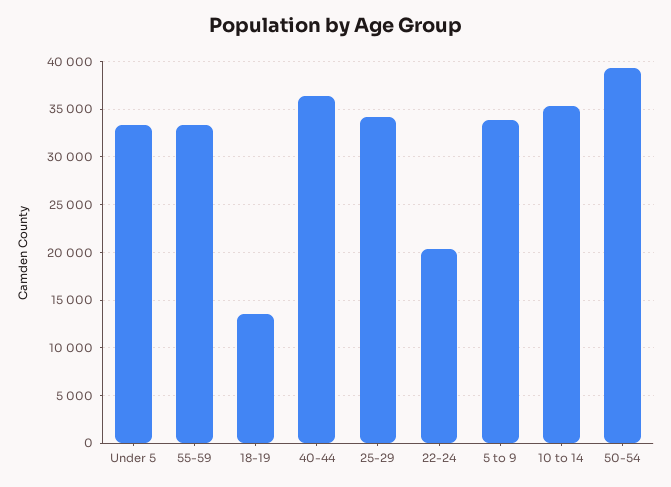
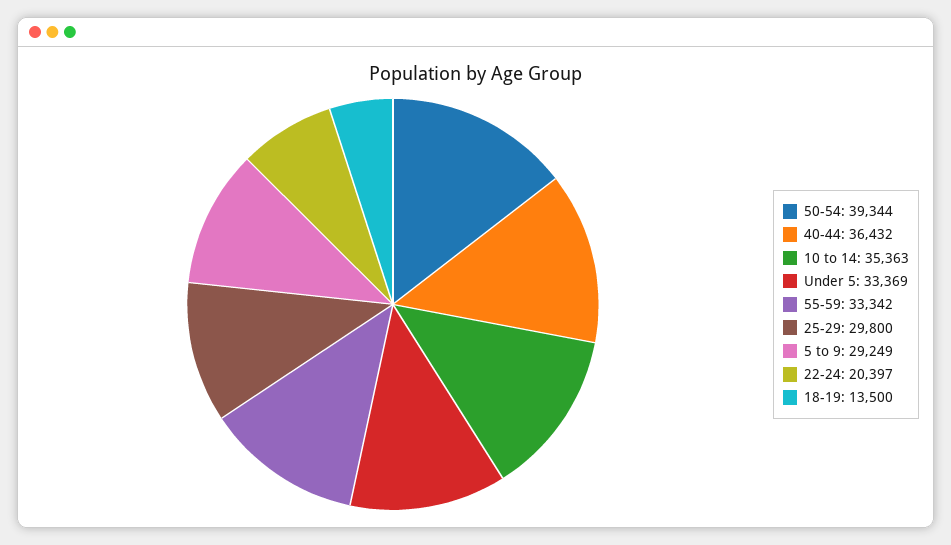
  {
    "Under 5": 33369,
    "55-59": 33342,
    "18-19": 13500,
    "40-44": 36432,
-   "25-29": 34000,
+   "25-29": 29800,
    "22-24": 20397,
-   "5 to 9": 34000,
+   "5 to 9": 29249,
    "10 to 14": 35363,
    "50-54": 39344
  }

